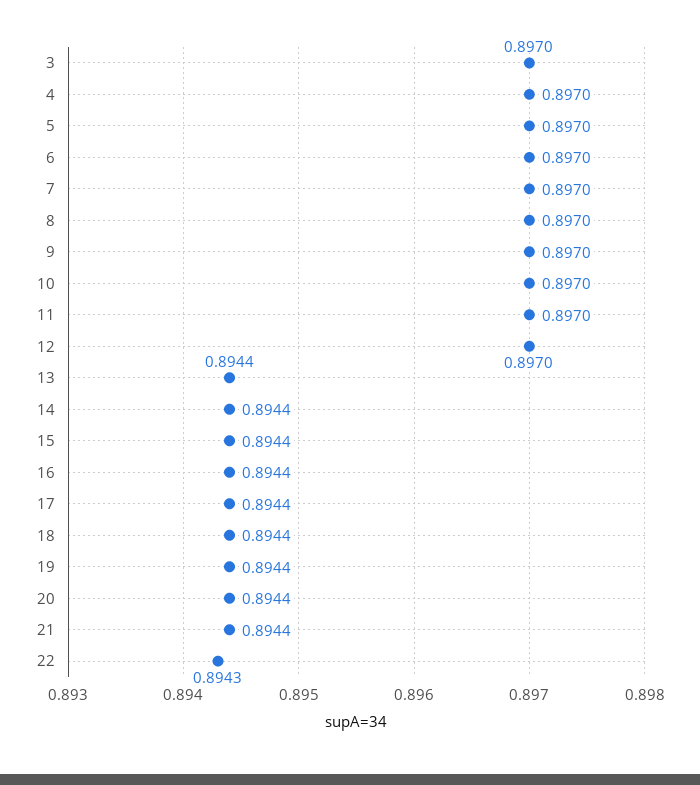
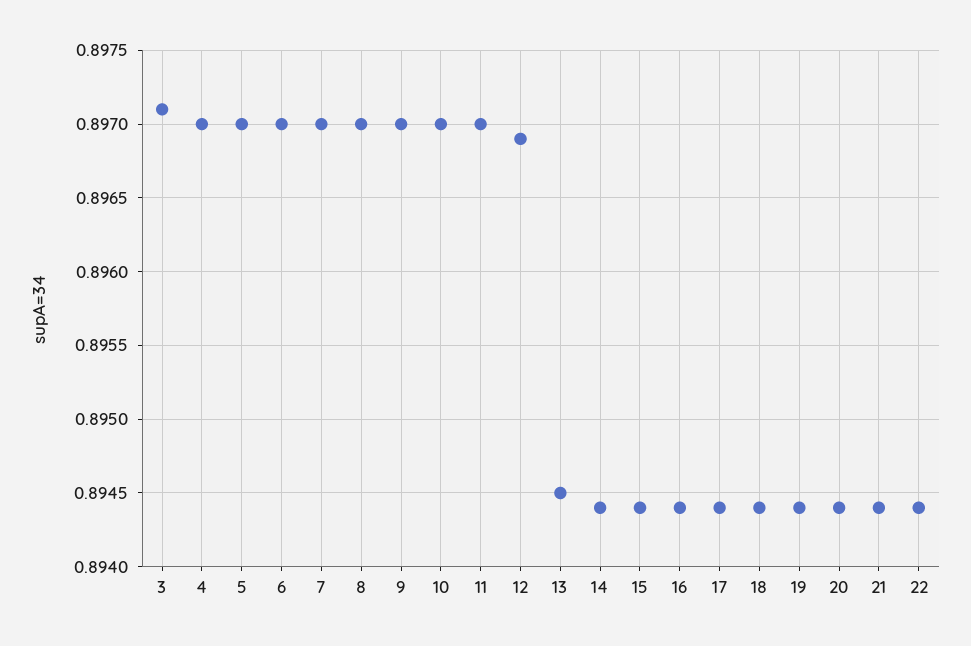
  {
-   "3": 0.897,
+   "3": 0.8971,
    "4": 0.897,
    "5": 0.897,
    "6": 0.897,
    "7": 0.897,
    "8": 0.897,
    "9": 0.897,
    "10": 0.897,
    "11": 0.897,
-   "12": 0.897,
+   "12": 0.8969,
-   "13": 0.8944,
+   "13": 0.8945,
    "14": 0.8944,
    "15": 0.8944,
    "16": 0.8944,
    "17": 0.8944,
    "18": 0.8944,
    "19": 0.8944,
    "20": 0.8944,
    "21": 0.8944,
-   "22": 0.8943
+   "22": 0.8944
  }

